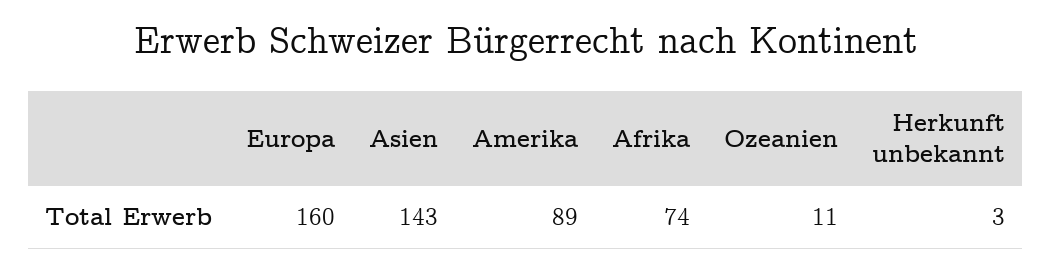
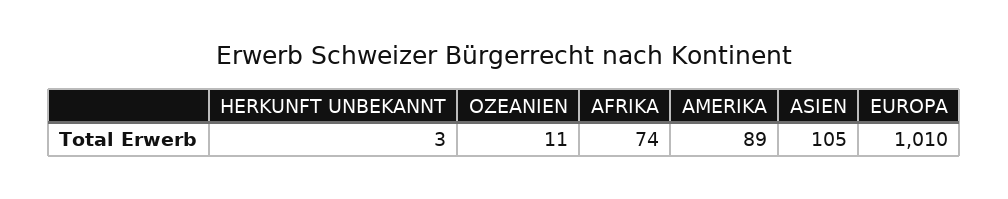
  {
-   "Europa": 160,
+   "Europa": 1010,
-   "Asien": 143,
+   "Asien": 105,
    "Amerika": 89,
    "Afrika": 74,
    "Ozeanien": 11,
    "Herkunft unbekannt": 3
  }

